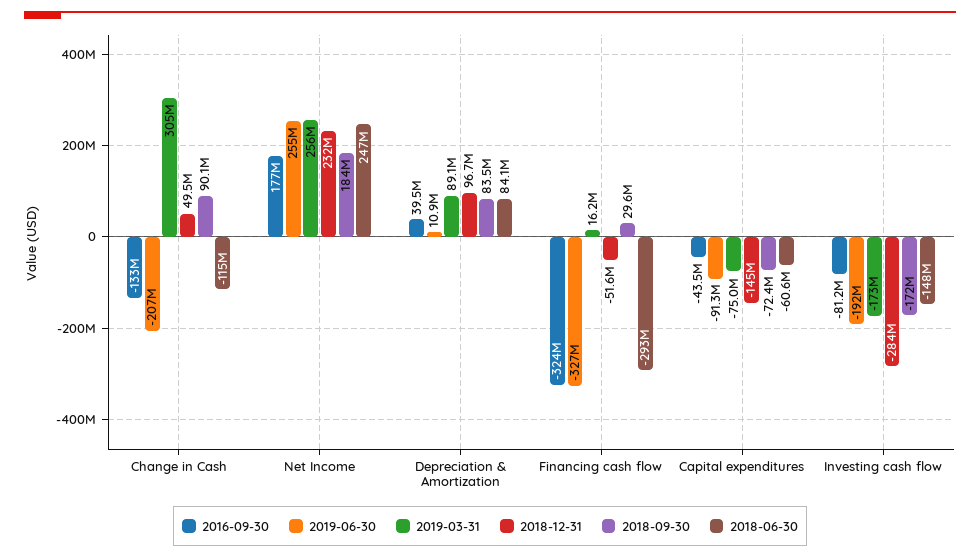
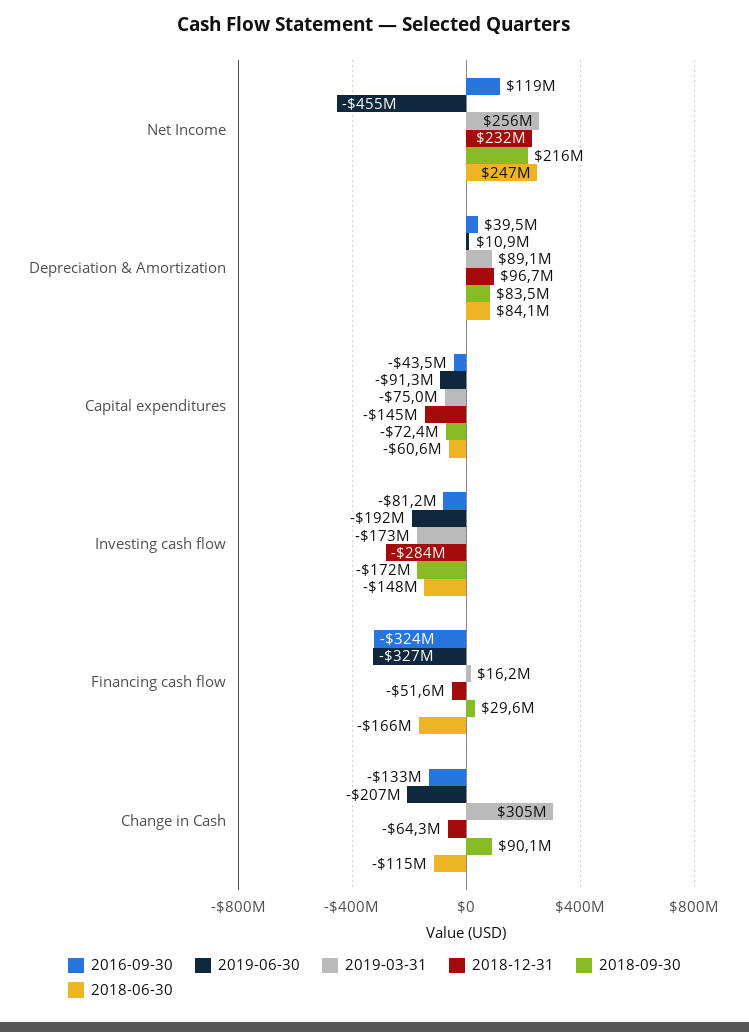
  {
    "2016-09-30": {
      "Change in Cash": -133000000,
-     "Net Income": 177000000,
+     "Net Income": 119000000,
      "Depreciation & Amortization": 39500000,
      "Financing cash flow": -324000000,
      "Capital expenditures": -43500000,
      "Investing cash flow": -81200000
    },
    "2019-06-30": {
      "Change in Cash": -207000000,
-     "Net Income": 255000000,
+     "Net Income": -455000000,
      "Depreciation & Amortization": 10900000,
      "Financing cash flow": -327000000,
      "Capital expenditures": -91300000,
      "Investing cash flow": -192000000
    },
    "2019-03-31": {
      "Change in Cash": 305000000,
      "Net Income": 256000000,
      "Depreciation & Amortization": 89100000,
      "Financing cash flow": 16200000,
      "Capital expenditures": -75000000,
      "Investing cash flow": -173000000
    },
    "2018-12-31": {
-     "Change in Cash": 49500000,
+     "Change in Cash": -64300000,
      "Net Income": 232000000,
      "Depreciation & Amortization": 96700000,
      "Financing cash flow": -51600000,
      "Capital expenditures": -145000000,
      "Investing cash flow": -284000000
    },
    "2018-09-30": {
      "Change in Cash": 90100000,
-     "Net Income": 184000000,
+     "Net Income": 216000000,
      "Depreciation & Amortization": 83500000,
      "Financing cash flow": 29600000,
      "Capital expenditures": -72400000,
      "Investing cash flow": -172000000
    },
    "2018-06-30": {
      "Change in Cash": -115000000,
      "Net Income": 247000000,
      "Depreciation & Amortization": 84100000,
-     "Financing cash flow": -293000000,
+     "Financing cash flow": -166000000,
      "Capital expenditures": -60600000,
      "Investing cash flow": -148000000
    }
  }

